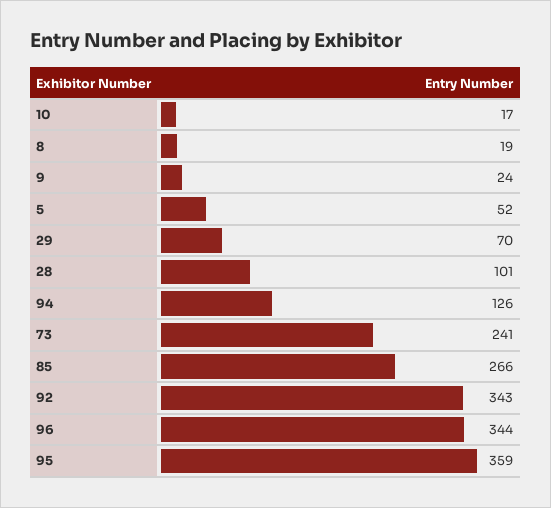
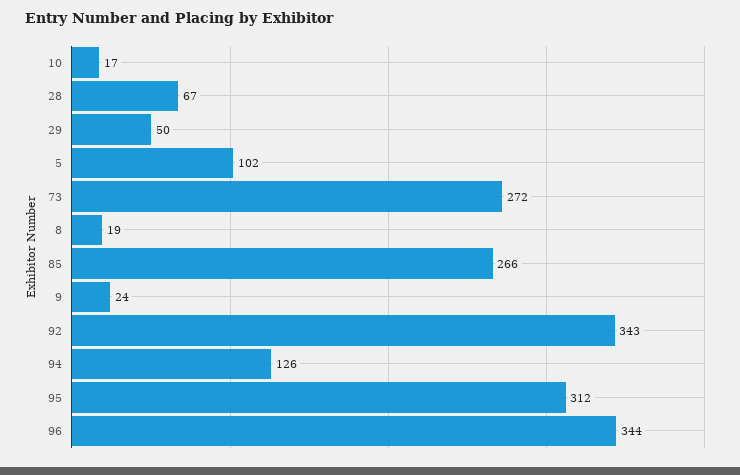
  {
    "10": 17,
    "8": 19,
    "9": 24,
-   "5": 52,
+   "5": 102,
-   "29": 70,
+   "29": 50,
-   "28": 101,
+   "28": 67,
    "94": 126,
-   "73": 241,
+   "73": 272,
    "85": 266,
    "92": 343,
    "96": 344,
-   "95": 359
+   "95": 312
  }

